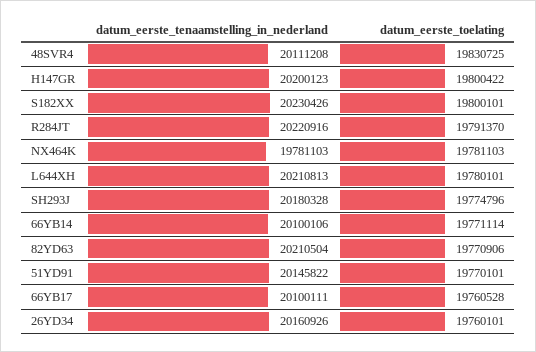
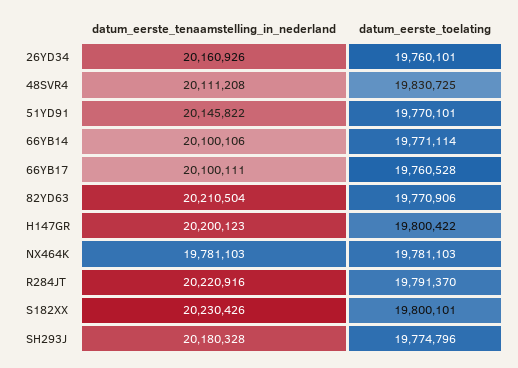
  {
    "datum_eerste_tenaamstelling_in_nederland": {
      "48SVR4": 20111208,
      "H147GR": 20200123,
      "S182XX": 20230426,
      "R284JT": 20220916,
      "NX464K": 19781103,
-     "L644XH": 20210813,
      "SH293J": 20180328,
      "66YB14": 20100106,
      "82YD63": 20210504,
      "51YD91": 20145822,
      "66YB17": 20100111,
      "26YD34": 20160926
    },
    "datum_eerste_toelating": {
      "48SVR4": 19830725,
      "H147GR": 19800422,
      "S182XX": 19800101,
      "R284JT": 19791370,
      "NX464K": 19781103,
-     "L644XH": 19780101,
      "SH293J": 19774796,
      "66YB14": 19771114,
      "82YD63": 19770906,
      "51YD91": 19770101,
      "66YB17": 19760528,
      "26YD34": 19760101
    }
  }

